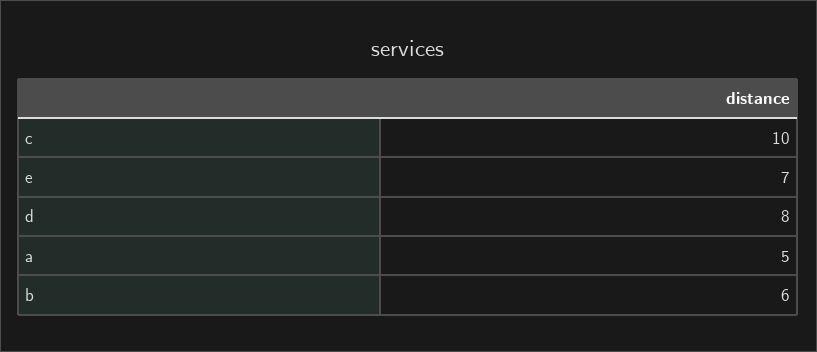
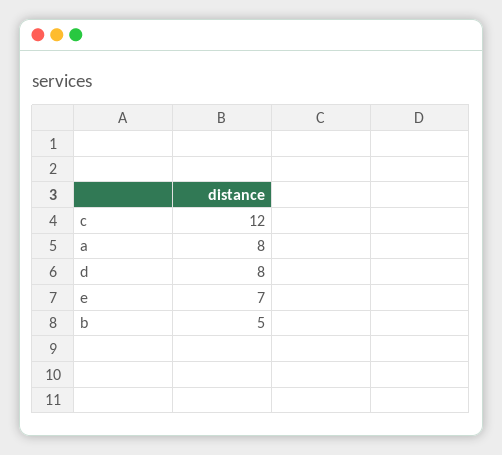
  {
-   "c": 10,
+   "c": 12,
    "e": 7,
    "d": 8,
-   "a": 5,
+   "a": 8,
-   "b": 6
+   "b": 5
  }

